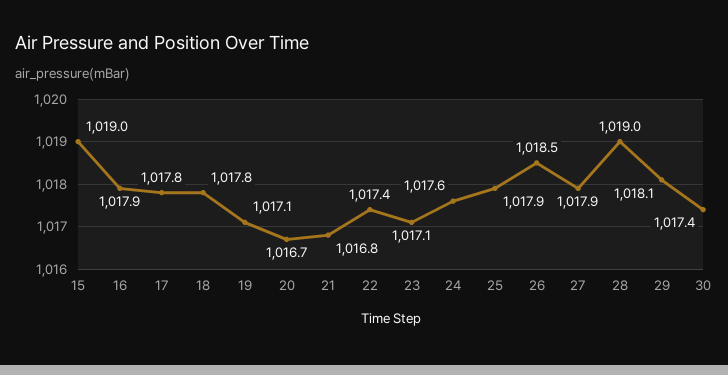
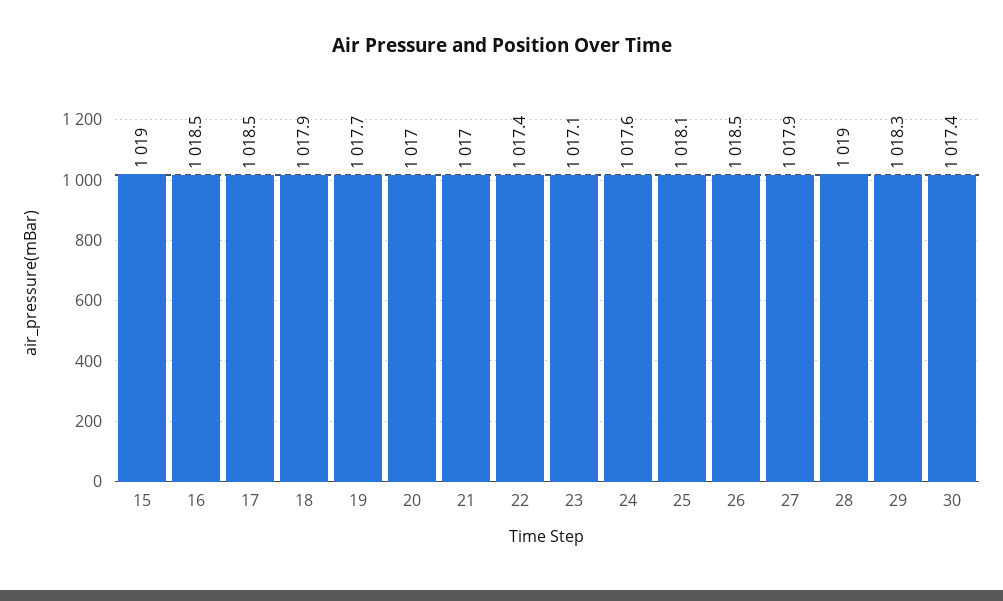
  {
    "15": 1019,
-   "16": 1017.9,
+   "16": 1018.5,
-   "17": 1017.8,
+   "17": 1018.5,
-   "18": 1017.8,
+   "18": 1017.9,
-   "19": 1017.1,
+   "19": 1017.7,
-   "20": 1016.7,
+   "20": 1017,
-   "21": 1016.8,
+   "21": 1017,
    "22": 1017.4,
    "23": 1017.1,
    "24": 1017.6,
-   "25": 1017.9,
+   "25": 1018.1,
    "26": 1018.5,
    "27": 1017.9,
    "28": 1019,
-   "29": 1018.1,
+   "29": 1018.3,
    "30": 1017.4
  }

